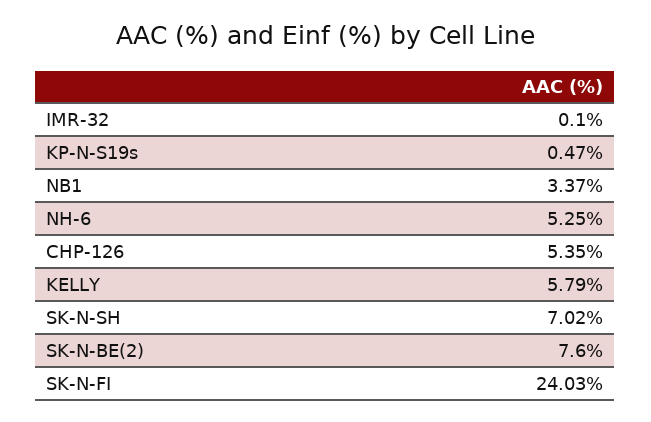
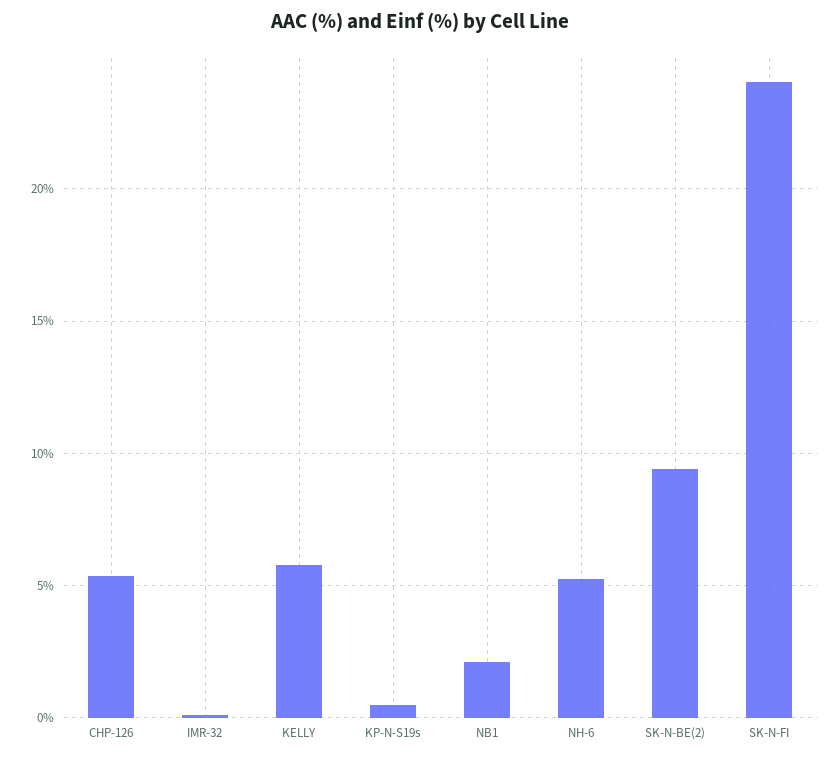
  {
    "IMR-32": 0.1,
    "KP-N-S19s": 0.47,
-   "NB1": 3.37,
+   "NB1": 2,
    "NH-6": 5.25,
    "CHP-126": 5.35,
    "KELLY": 5.79,
-   "SK-N-SH": 7.02,
-   "SK-N-BE(2)": 7.6,
+   "SK-N-BE(2)": 9.5,
    "SK-N-FI": 24.03
  }

